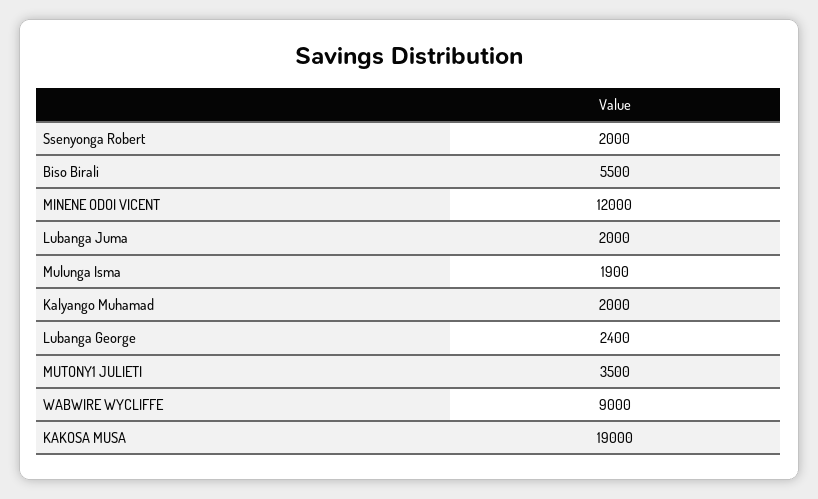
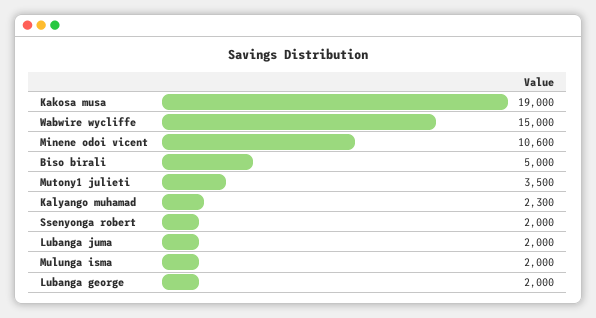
  {
    "Ssenyonga Robert": 2000,
-   "Biso Birali": 5500,
+   "Biso Birali": 5000,
-   "MINENE ODOI VICENT": 12000,
+   "MINENE ODOI VICENT": 10600,
    "Lubanga Juma": 2000,
-   "Mulunga Isma": 1900,
+   "Mulunga Isma": 2000,
-   "Kalyango Muhamad": 2000,
+   "Kalyango Muhamad": 2300,
-   "Lubanga George": 2400,
+   "Lubanga George": 2000,
    "MUTONY1 JULIETI": 3500,
-   "WABWIRE WYCLIFFE": 9000,
+   "WABWIRE WYCLIFFE": 15000,
    "KAKOSA MUSA": 19000
  }

